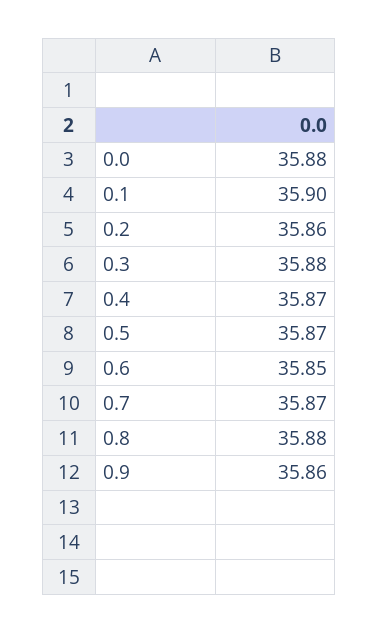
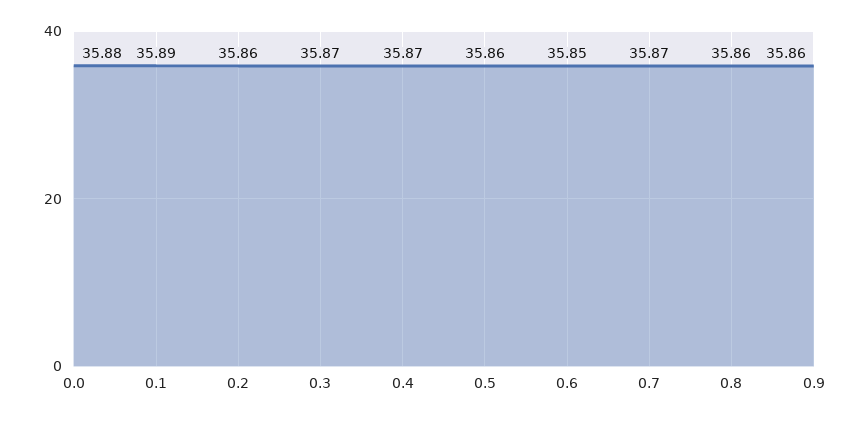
  {
    "0.0": 35.88,
-   "0.1": 35.9,
+   "0.1": 35.89,
    "0.2": 35.86,
-   "0.3": 35.88,
+   "0.3": 35.87,
    "0.4": 35.87,
-   "0.5": 35.87,
+   "0.5": 35.86,
    "0.6": 35.85,
    "0.7": 35.87,
-   "0.8": 35.88,
+   "0.8": 35.86,
    "0.9": 35.86
  }

